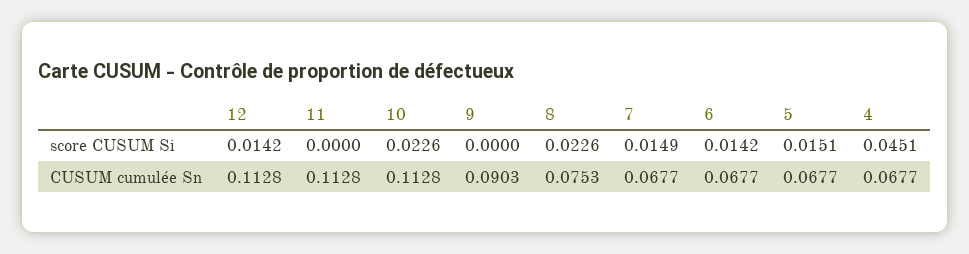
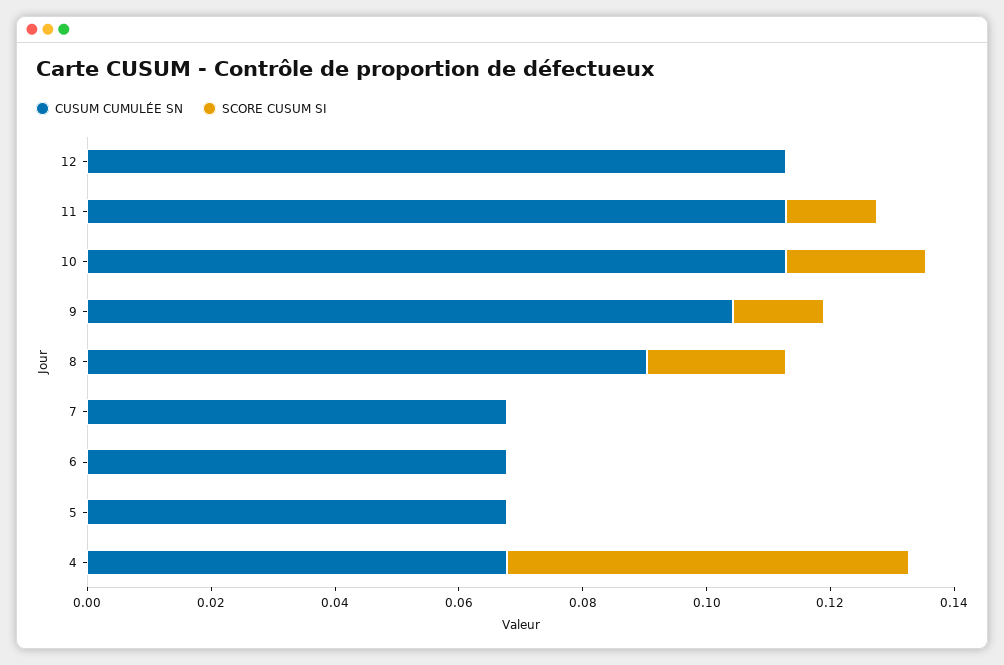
  {
    "score CUSUM Si": {
-     "12": 0.0142,
+     "12": 0,
-     "11": 0,
+     "11": 0.015,
      "10": 0.0226,
-     "9": 0,
+     "9": 0.015,
      "8": 0.0226,
-     "7": 0.0149,
+     "7": 0,
-     "6": 0.0142,
+     "6": 0,
-     "5": 0.0151,
+     "5": 0,
-     "4": 0.0451
+     "4": 0.065
    },
    "CUSUM cumulée Sn": {
      "12": 0.1128,
      "11": 0.1128,
      "10": 0.1128,
-     "9": 0.0903,
+     "9": 0.105,
-     "8": 0.0753,
+     "8": 0.09,
      "7": 0.0677,
      "6": 0.0677,
      "5": 0.0677,
      "4": 0.0677
    }
  }

